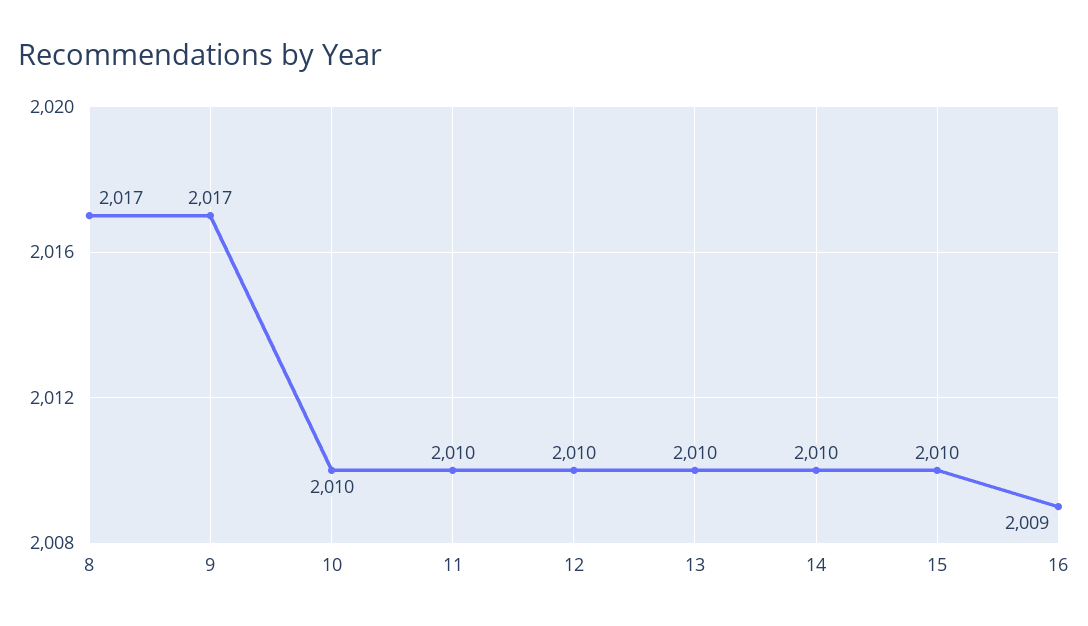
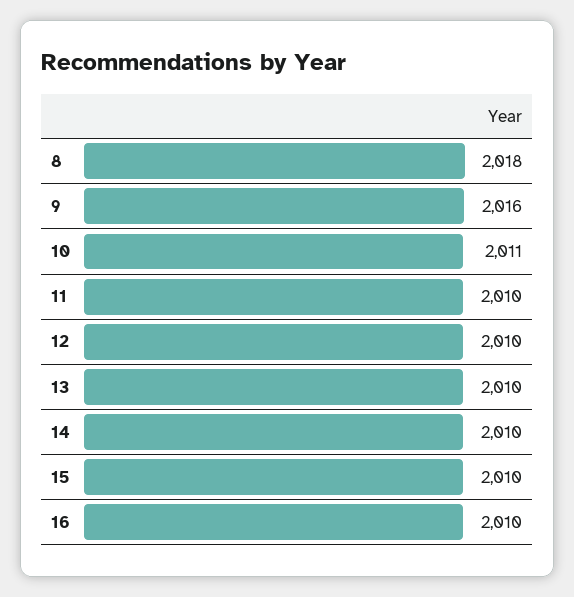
  {
-   "8": 2017,
+   "8": 2018,
-   "9": 2017,
+   "9": 2016,
-   "10": 2010,
+   "10": 2011,
    "11": 2010,
    "12": 2010,
    "13": 2010,
    "14": 2010,
    "15": 2010,
-   "16": 2009
+   "16": 2010
  }

